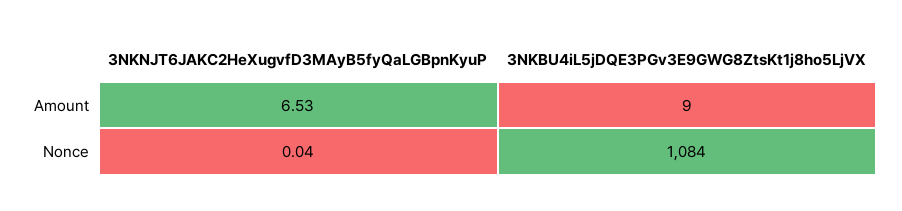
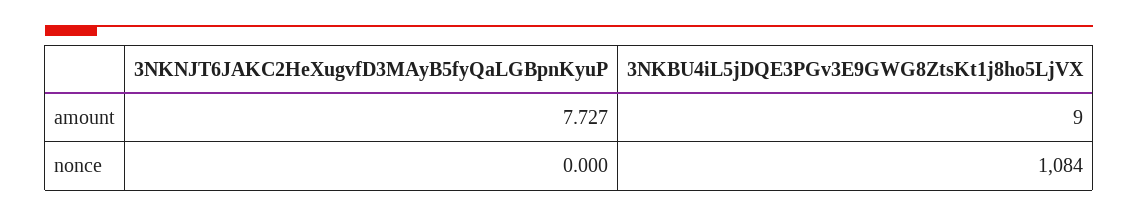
  {
    "3NKNJT6JAKC2HeXugvfD3MAyB5fyQaLGBpnKyuP": {
-     "Amount": 6.53,
+     "Amount": 7.727,
-     "Nonce": 0.04
+     "Nonce": 0
    },
    "3NKBU4iL5jDQE3PGv3E9GWG8ZtsKt1j8ho5LjVX": {
      "Amount": 9,
      "Nonce": 1084
    }
  }

